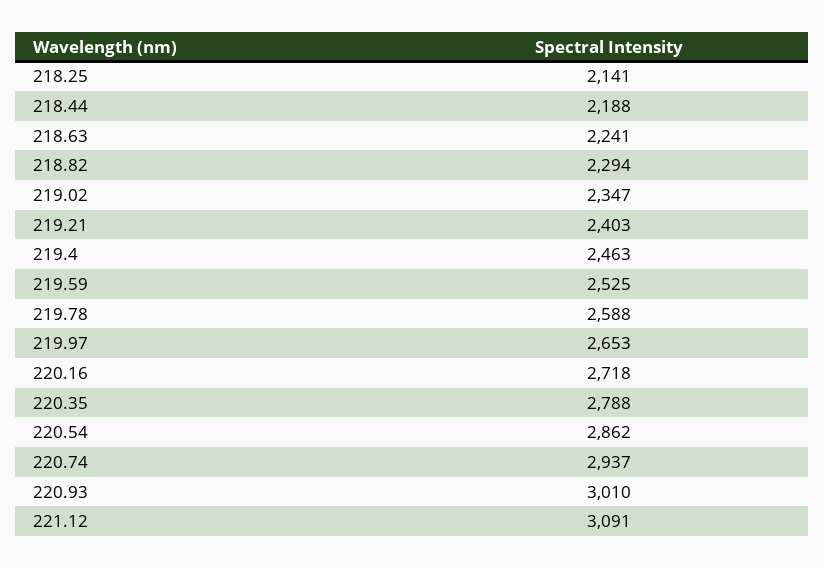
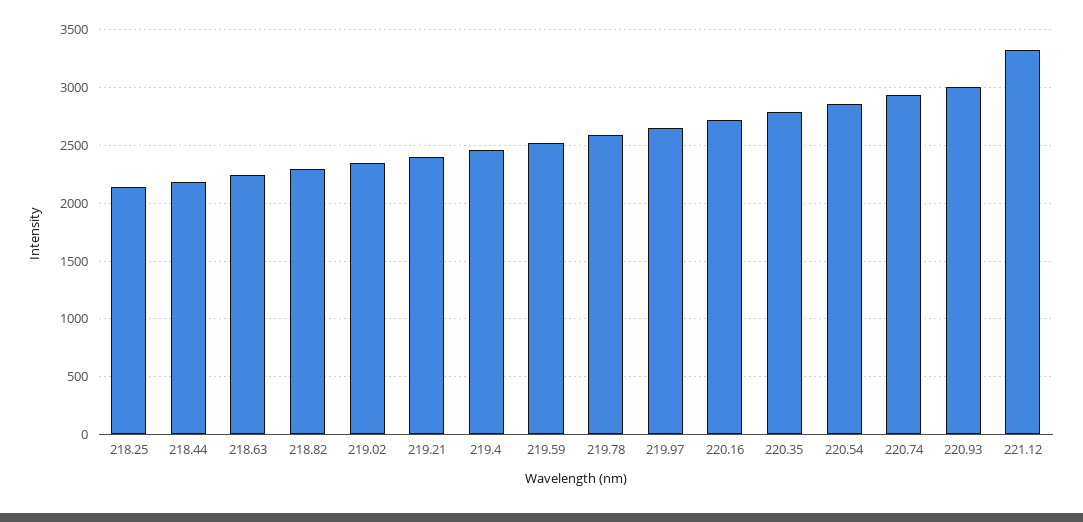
  {
    "218.25": 2141,
    "218.44": 2188,
    "218.63": 2241,
    "218.82": 2294,
    "219.02": 2347,
    "219.21": 2403,
    "219.4": 2463,
    "219.59": 2525,
    "219.78": 2588,
    "219.97": 2653,
    "220.16": 2718,
    "220.35": 2788,
    "220.54": 2862,
    "220.74": 2937,
    "220.93": 3010,
-   "221.12": 3091
+   "221.12": 3300
  }

